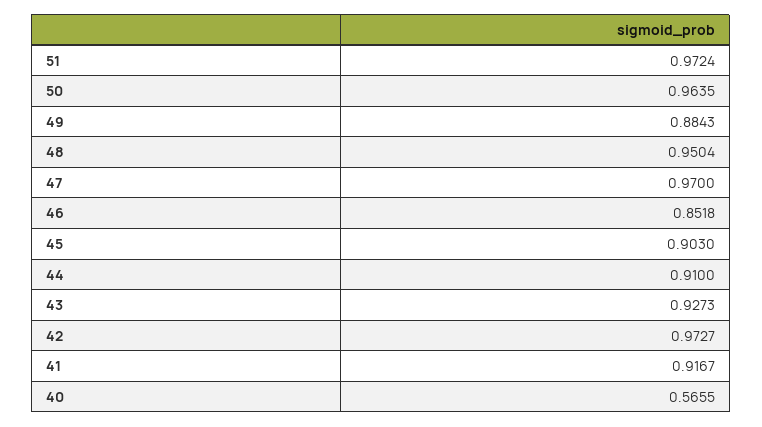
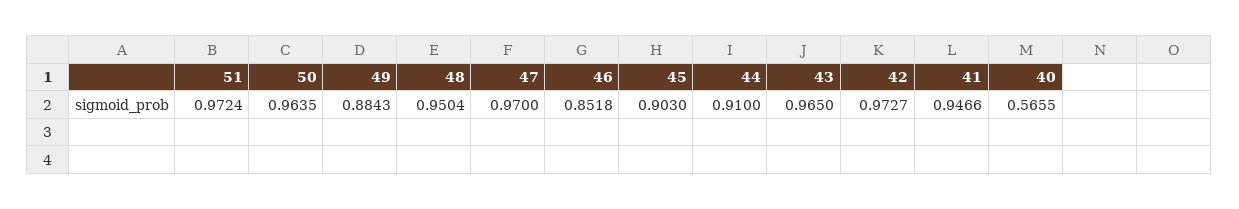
  {
    "51": 0.9724,
    "50": 0.9635,
    "49": 0.8843,
    "48": 0.9504,
    "47": 0.97,
    "46": 0.8518,
    "45": 0.903,
    "44": 0.91,
-   "43": 0.9273,
+   "43": 0.965,
    "42": 0.9727,
-   "41": 0.9167,
+   "41": 0.9466,
    "40": 0.5655
  }

